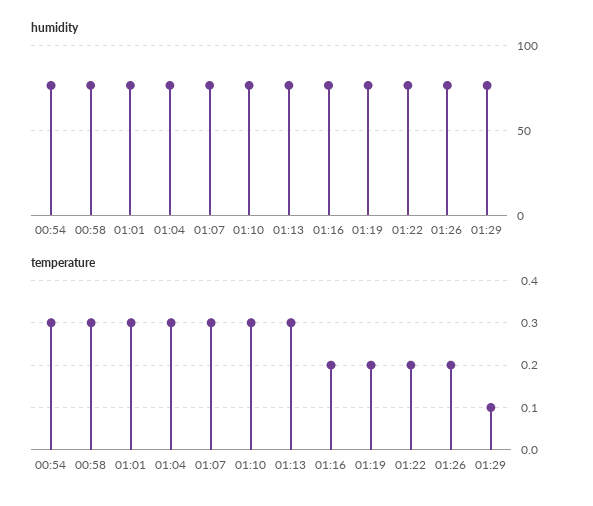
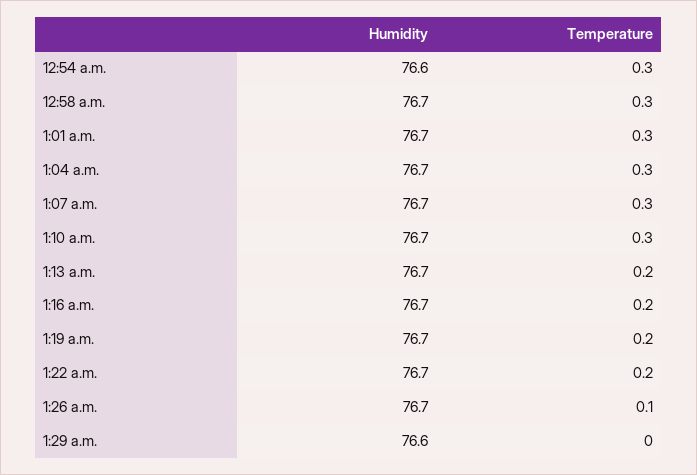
  {
    "humidity": {
      "00:54": 76.6,
      "00:58": 76.7,
      "01:01": 76.7,
      "01:04": 76.7,
      "01:07": 76.7,
      "01:10": 76.7,
      "01:13": 76.7,
      "01:16": 76.7,
      "01:19": 76.7,
      "01:22": 76.7,
      "01:26": 76.7,
      "01:29": 76.6
    },
    "temperature": {
      "00:54": 0.3,
      "00:58": 0.3,
      "01:01": 0.3,
      "01:04": 0.3,
      "01:07": 0.3,
      "01:10": 0.3,
-     "01:13": 0.3,
+     "01:13": 0.2,
      "01:16": 0.2,
      "01:19": 0.2,
      "01:22": 0.2,
-     "01:26": 0.2,
+     "01:26": 0.1,
-     "01:29": 0.1
+     "01:29": 0
    }
  }

